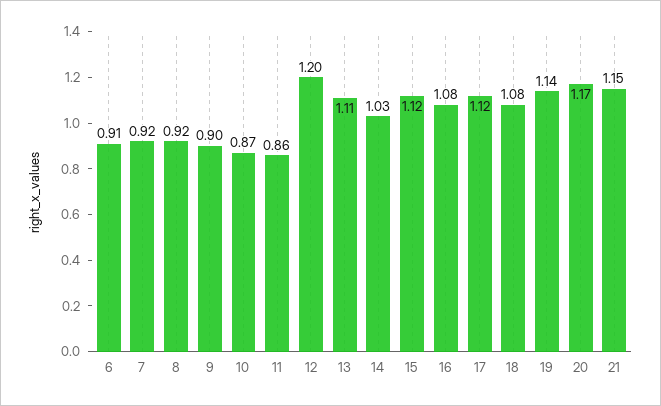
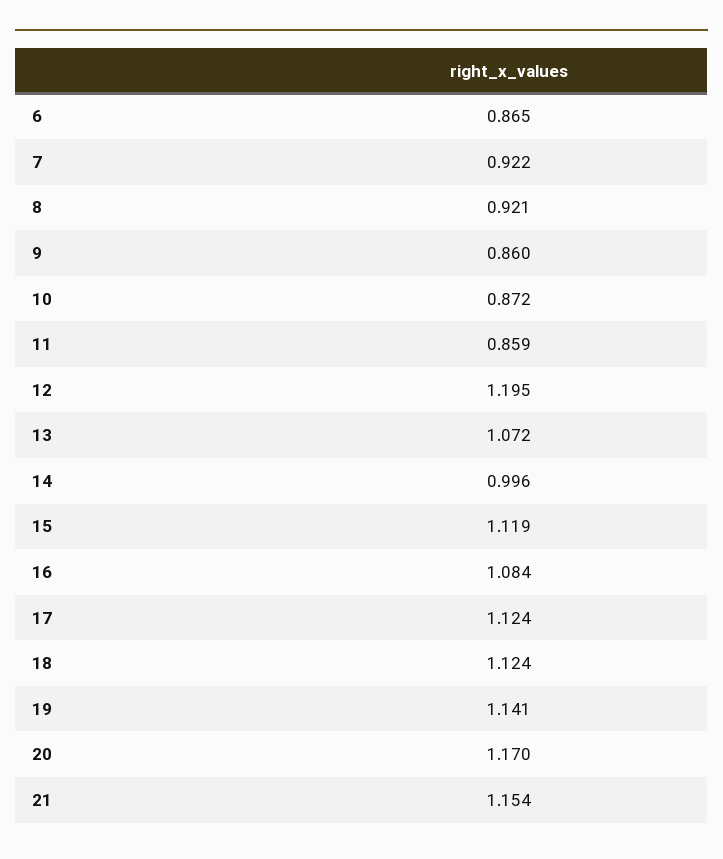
  {
-   "6": 0.91,
+   "6": 0.865,
    "7": 0.922,
    "8": 0.921,
-   "9": 0.9,
+   "9": 0.86,
    "10": 0.872,
    "11": 0.859,
    "12": 1.195,
-   "13": 1.11,
+   "13": 1.072,
-   "14": 1.03,
+   "14": 0.996,
    "15": 1.119,
    "16": 1.084,
    "17": 1.124,
-   "18": 1.08,
+   "18": 1.124,
    "19": 1.141,
    "20": 1.17,
    "21": 1.154
  }

